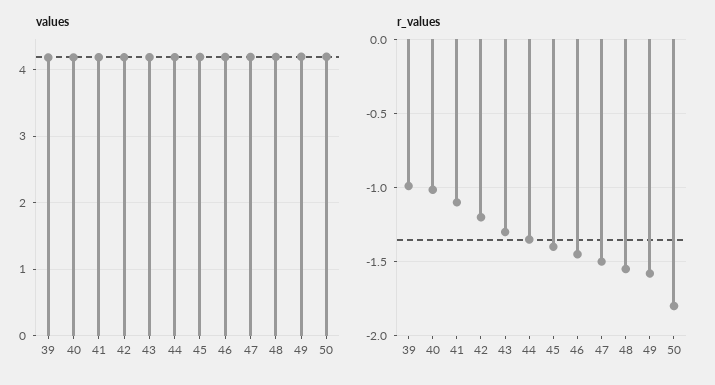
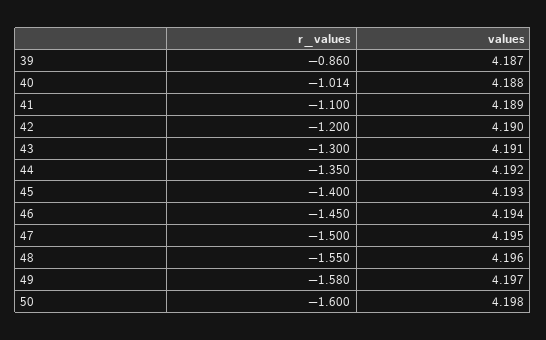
  {
    "values": {
      "39": 4.187,
      "40": 4.188,
      "41": 4.189,
      "42": 4.19,
      "43": 4.191,
      "44": 4.192,
      "45": 4.193,
      "46": 4.194,
      "47": 4.195,
      "48": 4.196,
      "49": 4.197,
      "50": 4.198
    },
    "r_values": {
-     "39": -1,
+     "39": -0.86,
      "40": -1.014,
      "41": -1.1,
      "42": -1.2,
      "43": -1.3,
      "44": -1.35,
      "45": -1.4,
      "46": -1.45,
      "47": -1.5,
      "48": -1.55,
      "49": -1.58,
-     "50": -1.8
+     "50": -1.6
    }
  }

